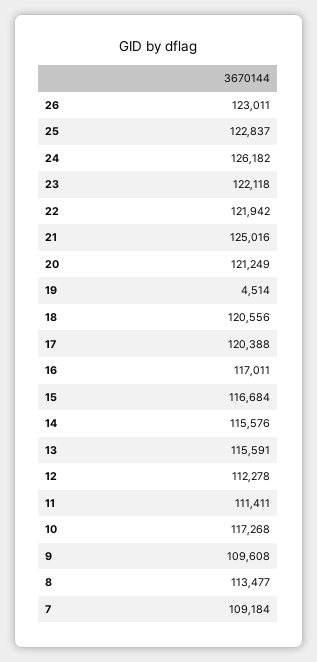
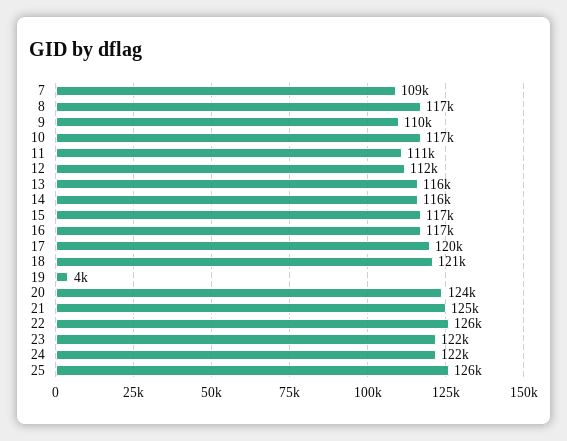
  {
-   "26": 123011,
-   "25": 122837,
+   "25": 126000,
-   "24": 126182,
+   "24": 122000,
    "23": 122118,
-   "22": 121942,
+   "22": 126000,
    "21": 125016,
-   "20": 121249,
+   "20": 124000,
-   "19": 4514,
+   "19": 4000,
    "18": 120556,
    "17": 120388,
    "16": 117011,
    "15": 116684,
    "14": 115576,
    "13": 115591,
    "12": 112278,
    "11": 111411,
    "10": 117268,
    "9": 109608,
-   "8": 113477,
+   "8": 117000,
    "7": 109184
  }

